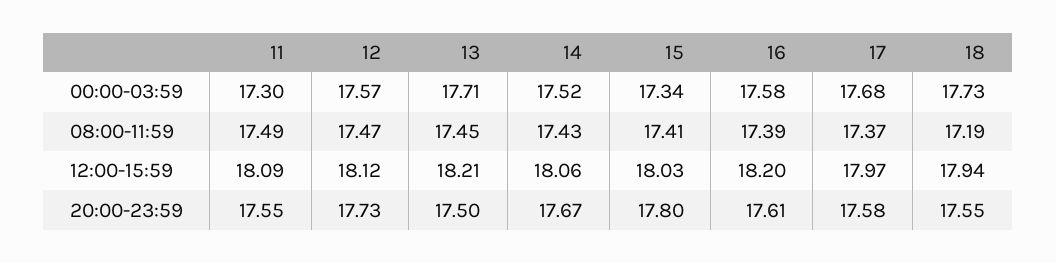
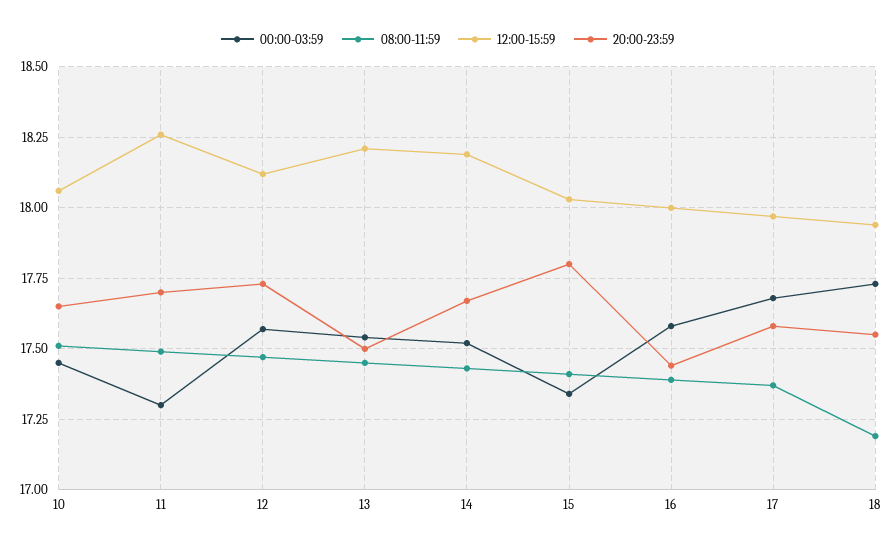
  {
    "00:00-03:59": {
      "11": 17.3,
      "12": 17.57,
-     "13": 17.71,
+     "13": 17.55,
      "14": 17.52,
      "15": 17.34,
      "16": 17.58,
      "17": 17.68,
-     "18": 17.73
+     "18": 17.73,
+     "10": 17.45
    },
    "08:00-11:59": {
      "11": 17.49,
      "12": 17.47,
      "13": 17.45,
      "14": 17.43,
      "15": 17.41,
      "16": 17.39,
      "17": 17.37,
-     "18": 17.19
+     "18": 17.19,
+     "10": 17.5
    },
    "12:00-15:59": {
-     "11": 18.09,
+     "11": 18.25,
      "12": 18.12,
      "13": 18.21,
-     "14": 18.06,
+     "14": 18.2,
      "15": 18.03,
-     "16": 18.2,
+     "16": 18,
      "17": 17.97,
-     "18": 17.94
+     "18": 17.94,
+     "10": 18.05
    },
    "20:00-23:59": {
-     "11": 17.55,
+     "11": 17.7,
      "12": 17.73,
      "13": 17.5,
      "14": 17.67,
      "15": 17.8,
-     "16": 17.61,
+     "16": 17.45,
      "17": 17.58,
-     "18": 17.55
+     "18": 17.55,
+     "10": 17.65
    }
  }

